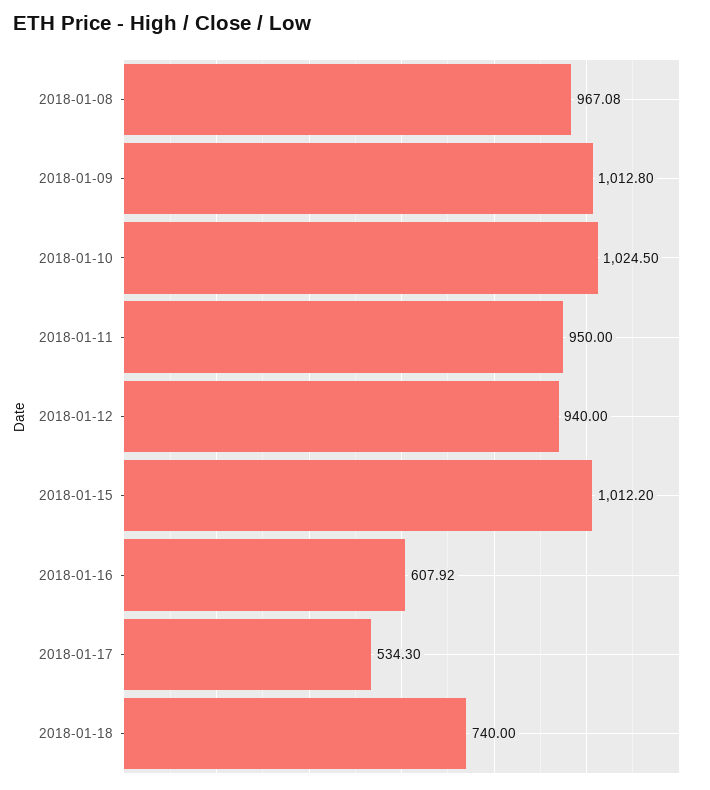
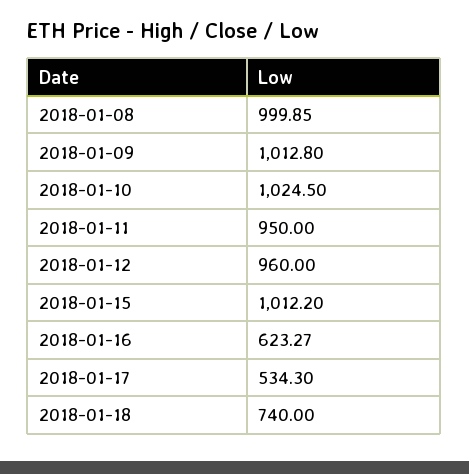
  {
-   "2018-01-08": 967.08,
+   "2018-01-08": 999.85,
    "2018-01-09": 1012.8,
    "2018-01-10": 1024.5,
    "2018-01-11": 950,
-   "2018-01-12": 940,
+   "2018-01-12": 960,
    "2018-01-15": 1012.2,
-   "2018-01-16": 607.92,
+   "2018-01-16": 623.27,
    "2018-01-17": 534.3,
    "2018-01-18": 740
  }

